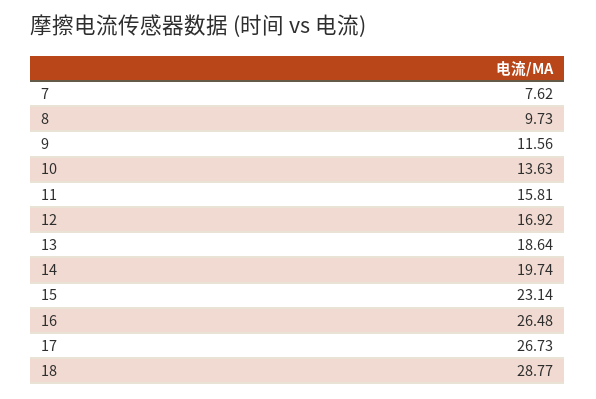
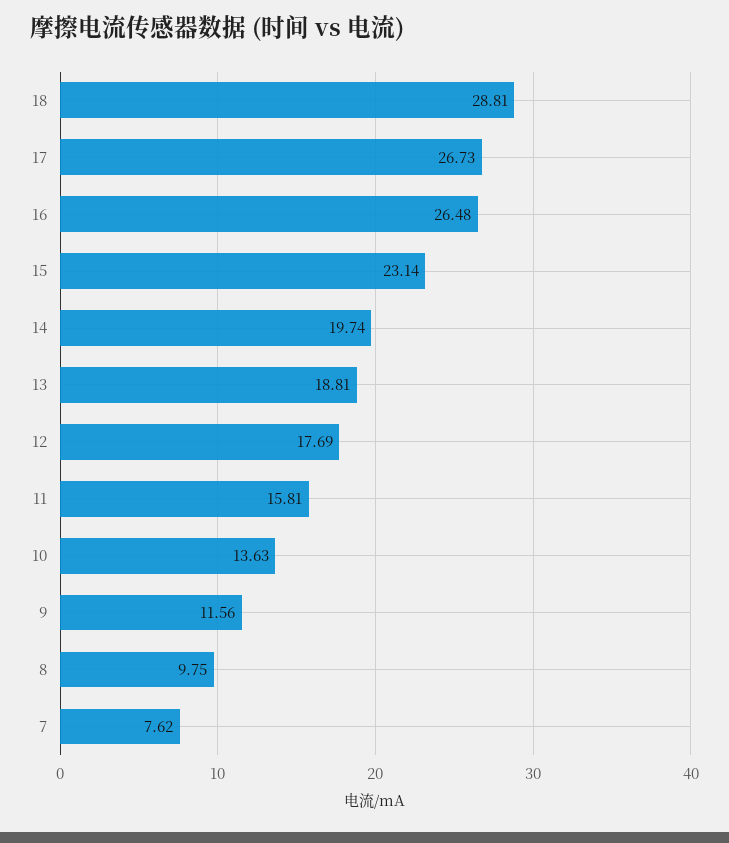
  {
    "7": 7.62,
-   "8": 9.73,
+   "8": 9.75,
    "9": 11.56,
    "10": 13.63,
    "11": 15.81,
-   "12": 16.92,
+   "12": 17.69,
-   "13": 18.64,
+   "13": 18.81,
    "14": 19.74,
    "15": 23.14,
    "16": 26.48,
    "17": 26.73,
-   "18": 28.77
+   "18": 28.81
  }

